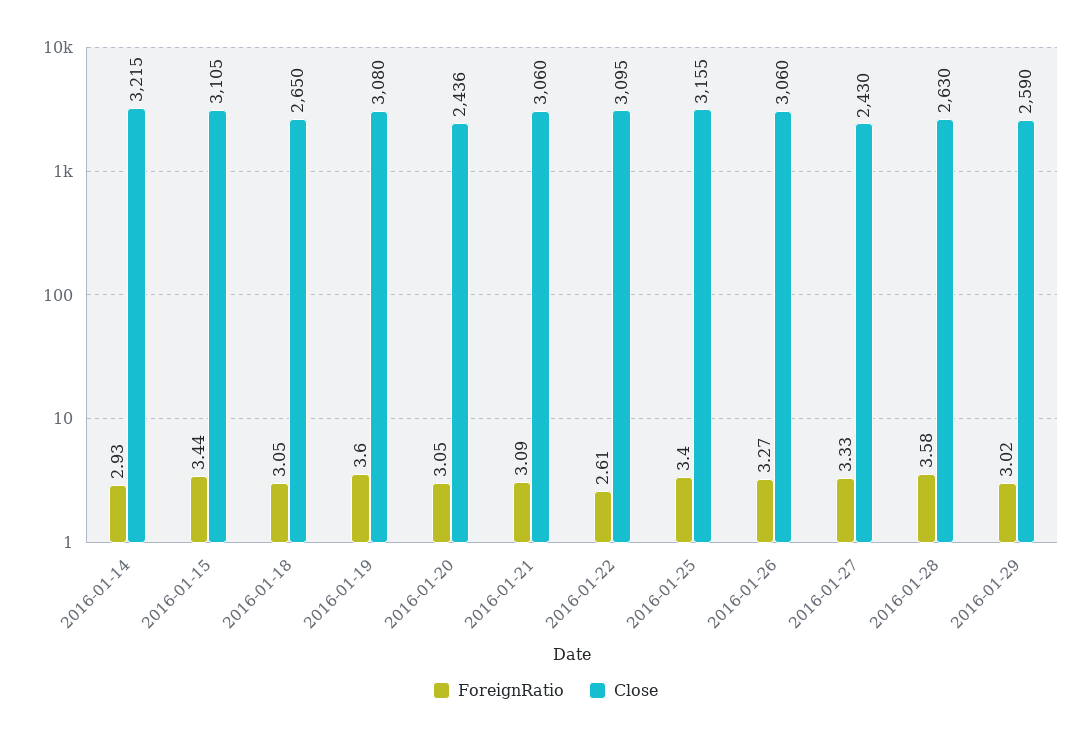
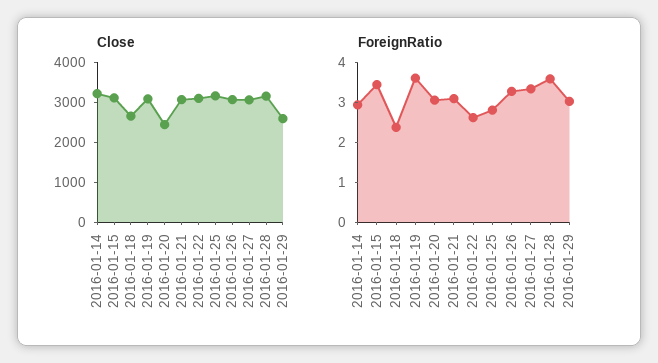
  {
    "ForeignRatio": {
      "2016-01-14": 2.93,
      "2016-01-15": 3.44,
-     "2016-01-18": 3.05,
+     "2016-01-18": 2.4,
      "2016-01-19": 3.6,
      "2016-01-20": 3.05,
      "2016-01-21": 3.09,
      "2016-01-22": 2.61,
-     "2016-01-25": 3.4,
+     "2016-01-25": 2.8,
      "2016-01-26": 3.27,
      "2016-01-27": 3.33,
      "2016-01-28": 3.58,
      "2016-01-29": 3.02
    },
    "Close": {
      "2016-01-14": 3215,
      "2016-01-15": 3105,
      "2016-01-18": 2650,
      "2016-01-19": 3080,
      "2016-01-20": 2436,
      "2016-01-21": 3060,
      "2016-01-22": 3095,
      "2016-01-25": 3155,
      "2016-01-26": 3060,
-     "2016-01-27": 2430,
+     "2016-01-27": 3000,
-     "2016-01-28": 2630,
+     "2016-01-28": 3200,
      "2016-01-29": 2590
    }
  }

